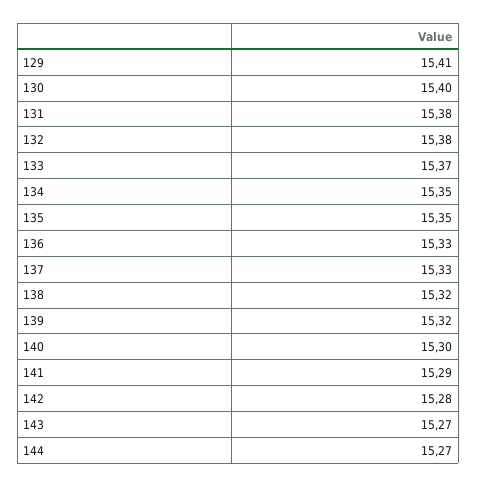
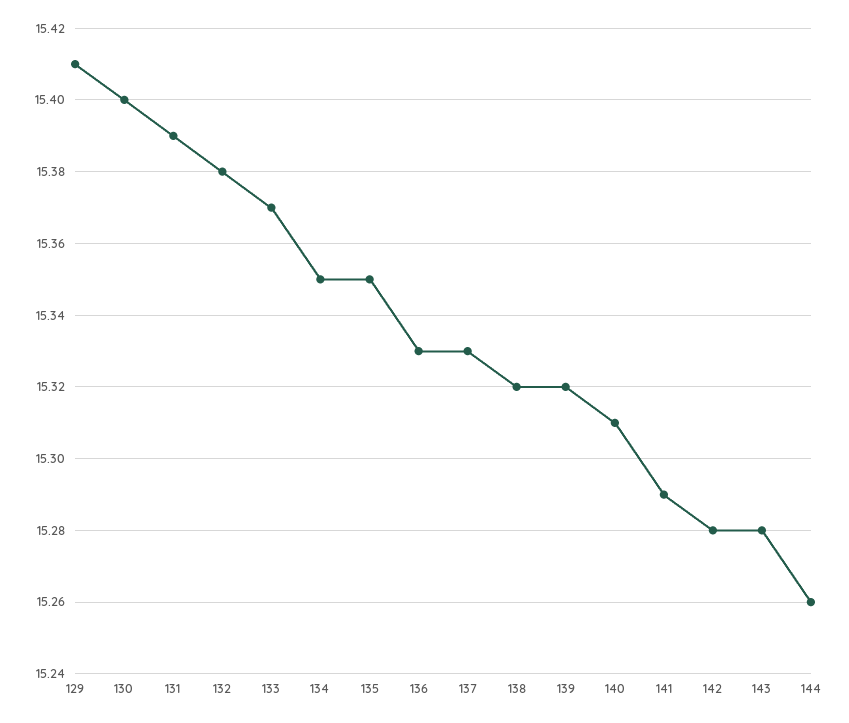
  {
    "129": 15.41,
    "130": 15.4,
-   "131": 15.38,
+   "131": 15.39,
    "132": 15.38,
    "133": 15.37,
    "134": 15.35,
    "135": 15.35,
    "136": 15.33,
    "137": 15.33,
    "138": 15.32,
    "139": 15.32,
-   "140": 15.3,
+   "140": 15.31,
    "141": 15.29,
    "142": 15.28,
-   "143": 15.27,
+   "143": 15.28,
-   "144": 15.27
+   "144": 15.26
  }

